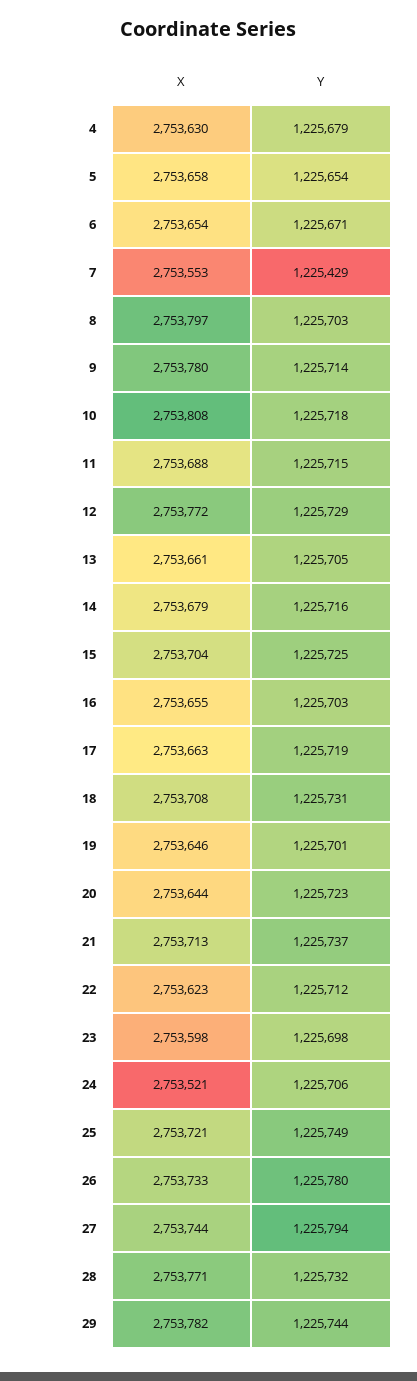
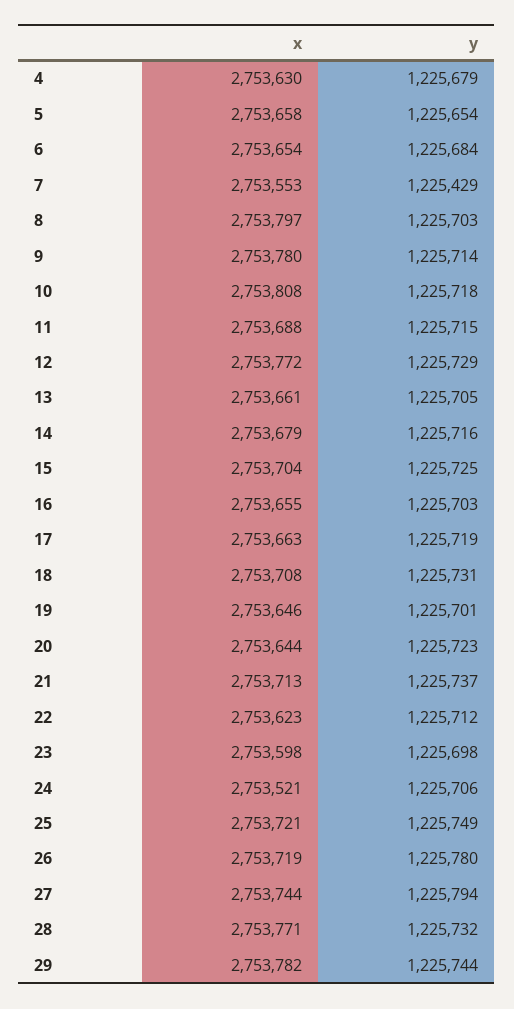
  {
    "X": {
      "4": 2753630,
      "5": 2753658,
      "6": 2753654,
      "7": 2753553,
      "8": 2753797,
      "9": 2753780,
      "10": 2753808,
      "11": 2753688,
      "12": 2753772,
      "13": 2753661,
      "14": 2753679,
      "15": 2753704,
      "16": 2753655,
      "17": 2753663,
      "18": 2753708,
      "19": 2753646,
      "20": 2753644,
      "21": 2753713,
      "22": 2753623,
      "23": 2753598,
      "24": 2753521,
      "25": 2753721,
-     "26": 2753733,
+     "26": 2753719,
      "27": 2753744,
      "28": 2753771,
      "29": 2753782
    },
    "Y": {
      "4": 1225679,
      "5": 1225654,
-     "6": 1225671,
+     "6": 1225684,
      "7": 1225429,
      "8": 1225703,
      "9": 1225714,
      "10": 1225718,
      "11": 1225715,
      "12": 1225729,
      "13": 1225705,
      "14": 1225716,
      "15": 1225725,
      "16": 1225703,
      "17": 1225719,
      "18": 1225731,
      "19": 1225701,
      "20": 1225723,
      "21": 1225737,
      "22": 1225712,
      "23": 1225698,
      "24": 1225706,
      "25": 1225749,
      "26": 1225780,
      "27": 1225794,
      "28": 1225732,
      "29": 1225744
    }
  }

